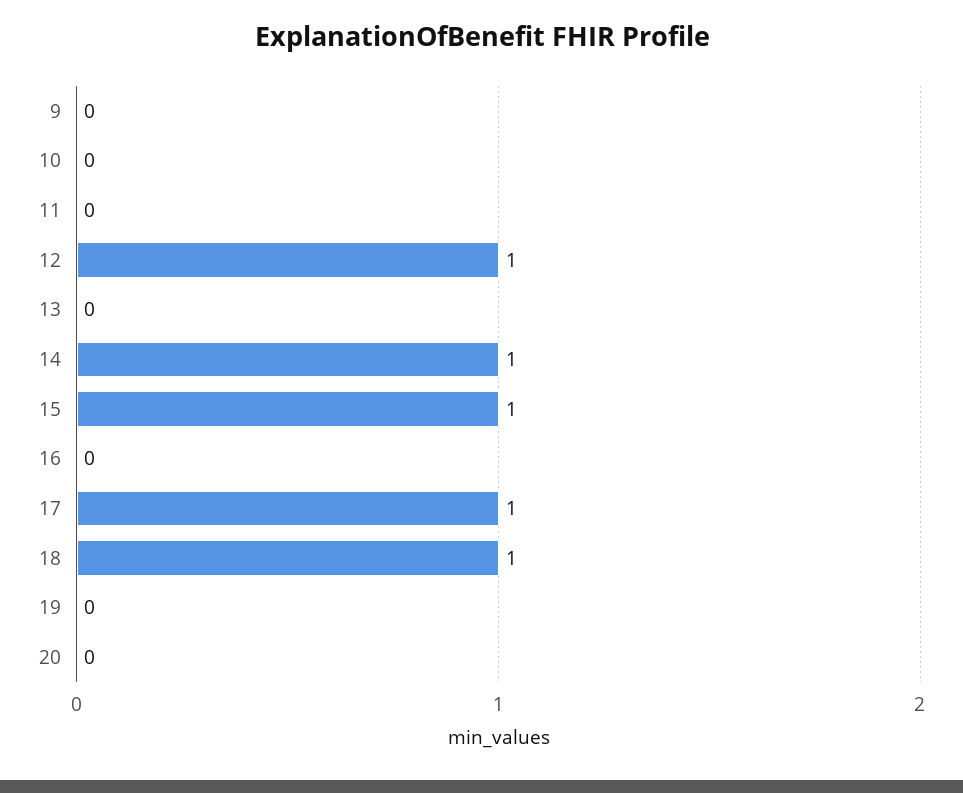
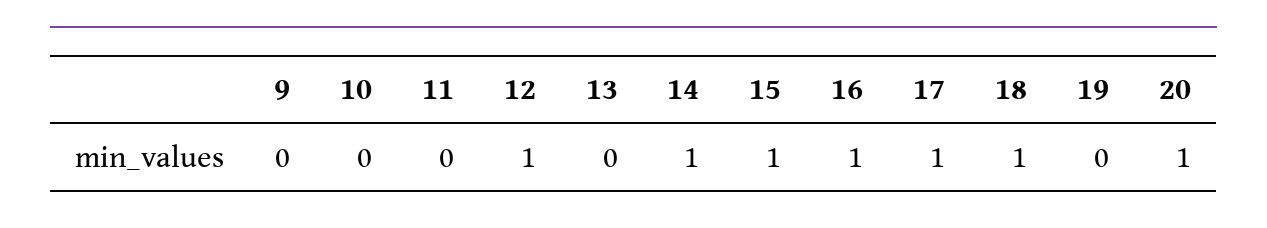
  {
    "9": 0,
    "10": 0,
    "11": 0,
    "12": 1,
    "13": 0,
    "14": 1,
    "15": 1,
-   "16": 0,
+   "16": 1,
    "17": 1,
    "18": 1,
    "19": 0,
-   "20": 0
+   "20": 1
  }

